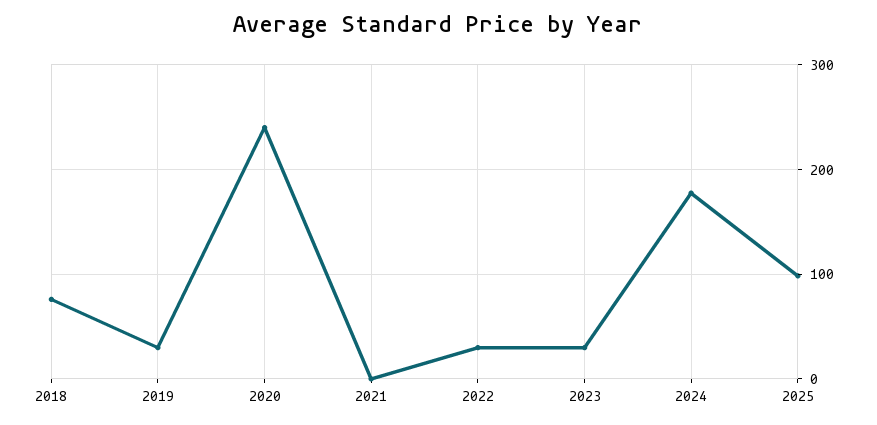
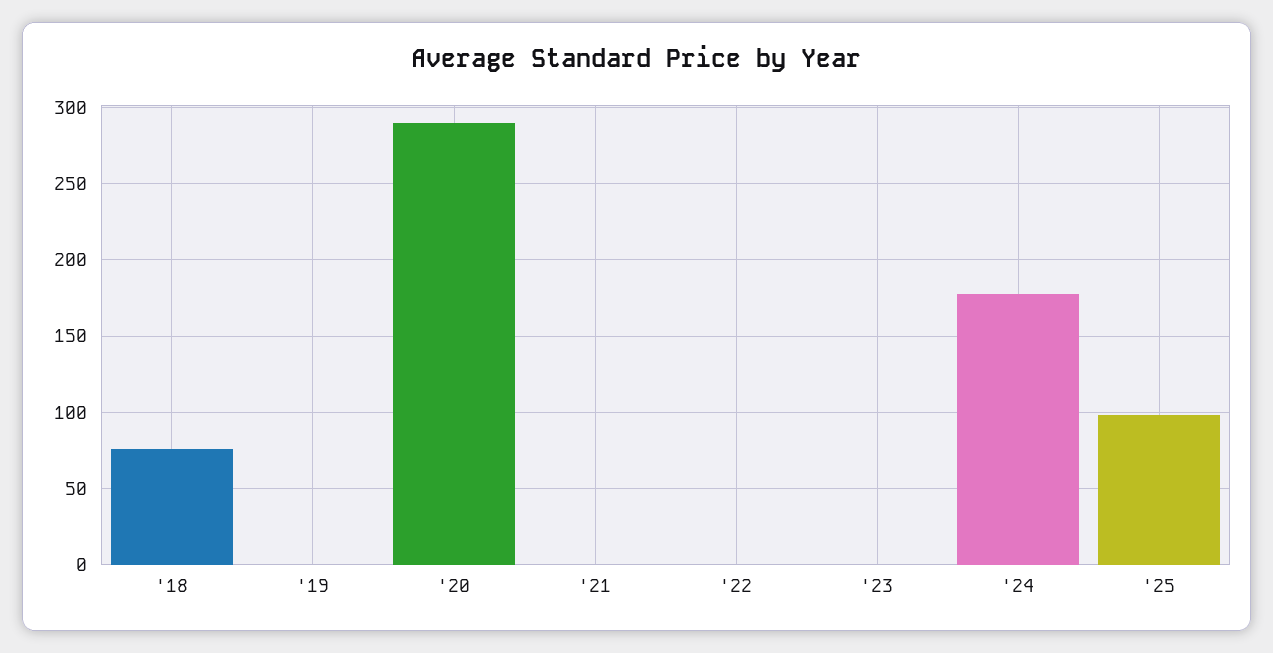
  {
    "2018": 75,
-   "2019": 30,
+   "2019": 0,
-   "2020": 240,
+   "2020": 290,
    "2021": 0,
-   "2022": 30,
+   "2022": 0,
-   "2023": 30,
+   "2023": 0,
    "2024": 180,
    "2025": 100
  }

